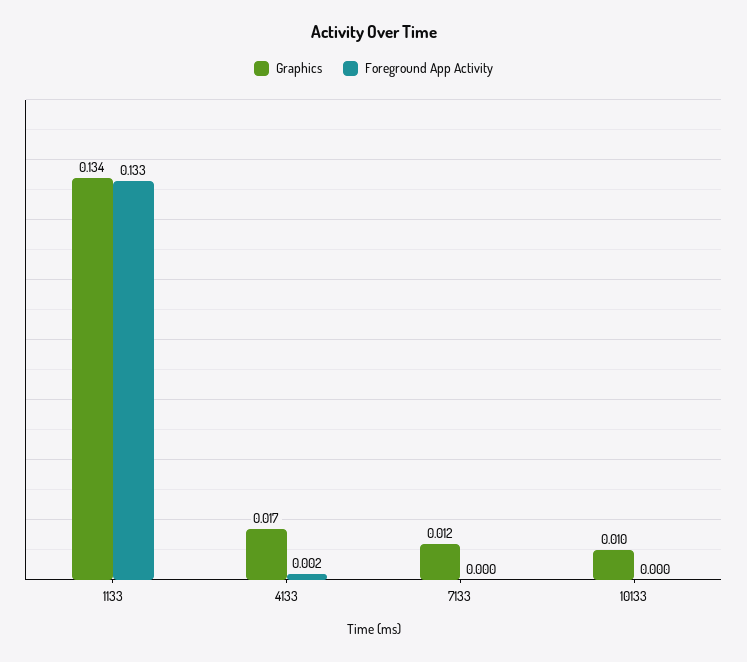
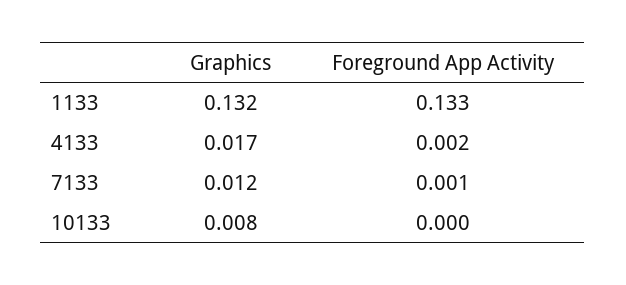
  {
    "Graphics": {
-     "1133": 0.134,
+     "1133": 0.132,
      "4133": 0.017,
      "7133": 0.012,
-     "10133": 0.01
+     "10133": 0.008
    },
    "Foreground App Activity": {
      "1133": 0.133,
      "4133": 0.002,
-     "7133": 0,
+     "7133": 0.001,
      "10133": 0
    }
  }

